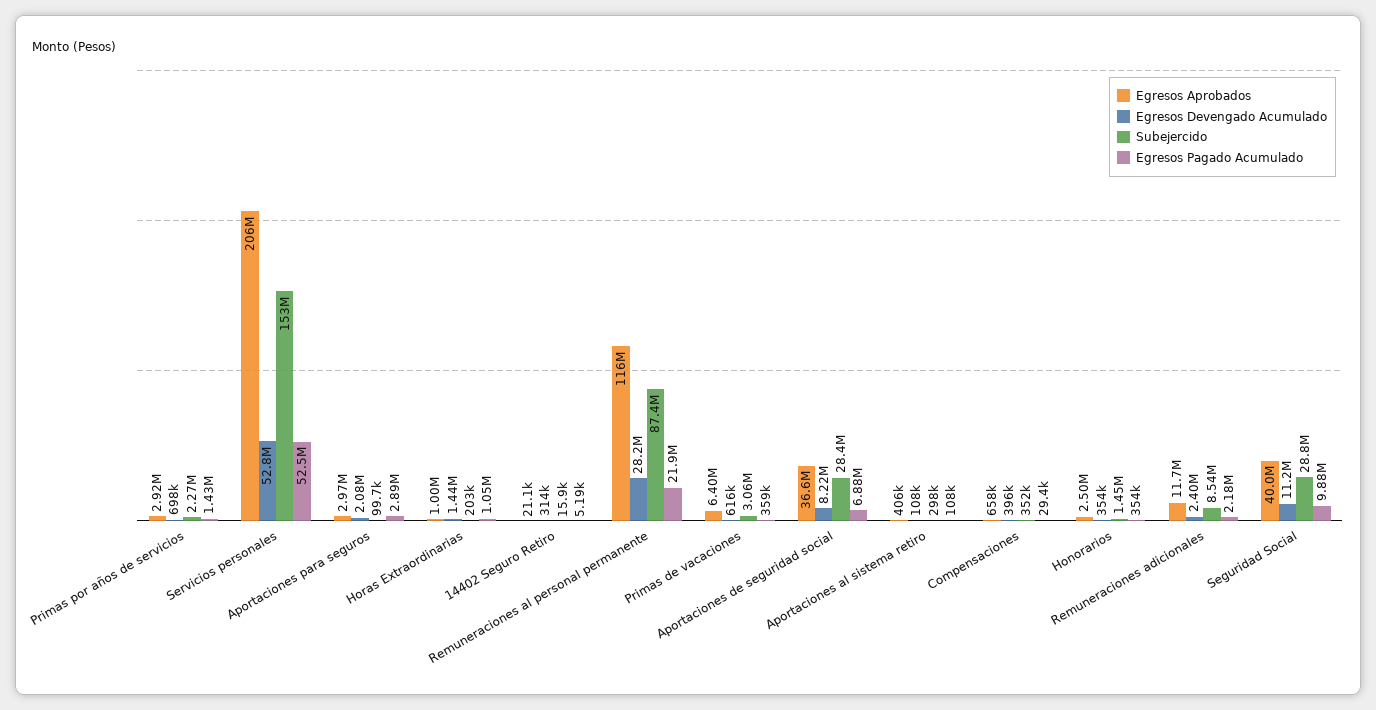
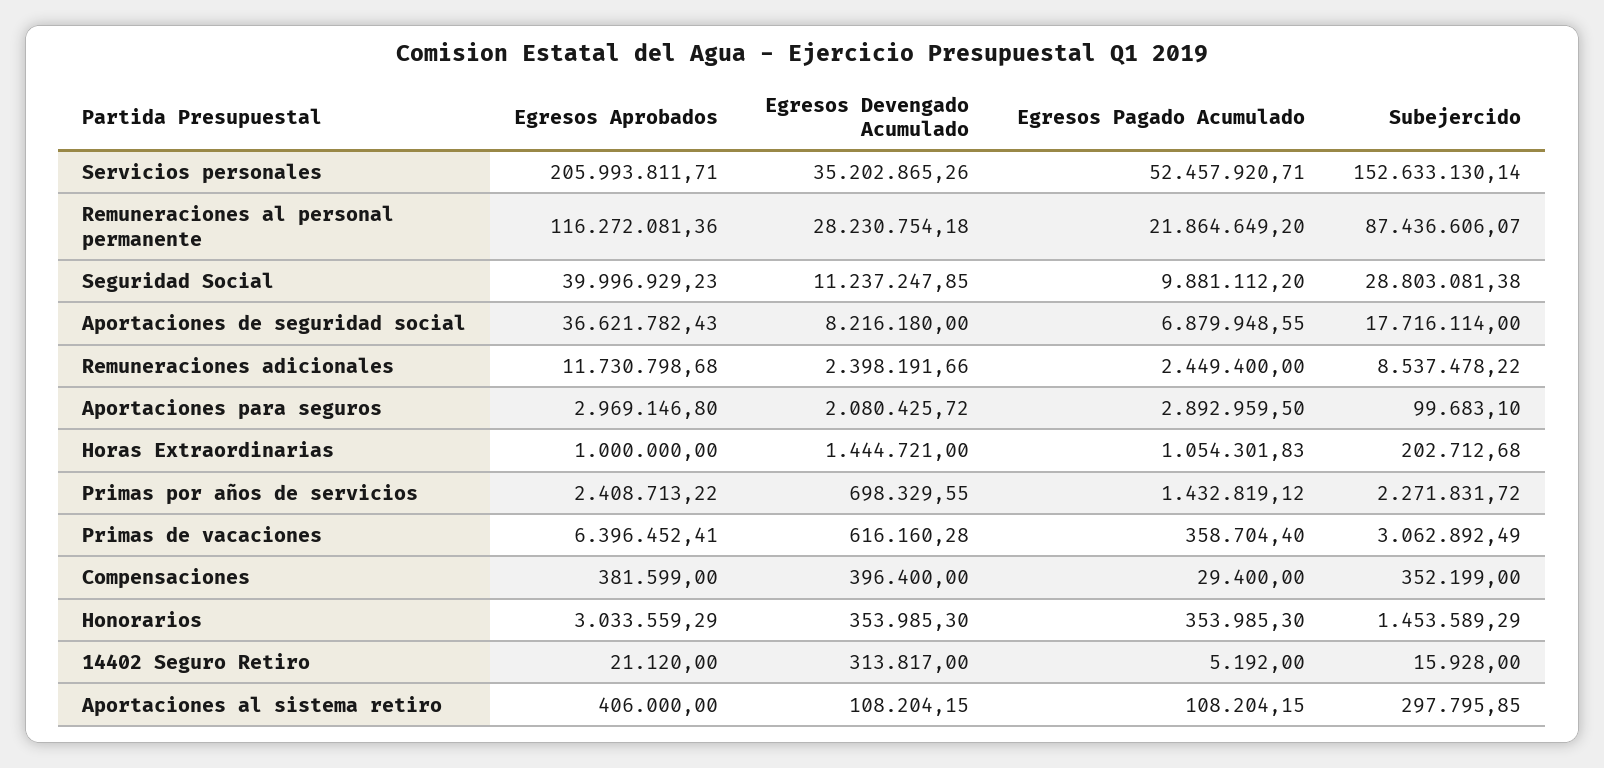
  {
    "Egresos Aprobados": {
-     "Primas por años de servicios": 2920000,
+     "Primas por años de servicios": 2408713.22,
      "Servicios personales": 205993811.71,
      "Aportaciones para seguros": 2969146.8,
      "Horas Extraordinarias": 1000000,
      "14402 Seguro Retiro": 21120,
      "Remuneraciones al personal permanente": 116272081.36,
      "Primas de vacaciones": 6396452.41,
      "Aportaciones de seguridad social": 36621782.43,
      "Aportaciones al sistema retiro": 406000,
-     "Compensaciones": 658000,
+     "Compensaciones": 381599,
-     "Honorarios": 2500000,
+     "Honorarios": 3033559.29,
      "Remuneraciones adicionales": 11730798.68,
      "Seguridad Social": 39996929.23
    },
    "Egresos Devengado Acumulado": {
      "Primas por años de servicios": 698329.55,
-     "Servicios personales": 52800000,
+     "Servicios personales": 35202865.26,
      "Aportaciones para seguros": 2080425.72,
      "Horas Extraordinarias": 1444721,
      "14402 Seguro Retiro": 313817,
      "Remuneraciones al personal permanente": 28230754.18,
      "Primas de vacaciones": 616160.28,
      "Aportaciones de seguridad social": 8216180,
      "Aportaciones al sistema retiro": 108204.15,
      "Compensaciones": 396400,
      "Honorarios": 353985.3,
      "Remuneraciones adicionales": 2398191.66,
      "Seguridad Social": 11237247.85
    },
    "Subejercido": {
      "Primas por años de servicios": 2271831.72,
      "Servicios personales": 152633130.14,
      "Aportaciones para seguros": 99683.1,
      "Horas Extraordinarias": 202712.68,
      "14402 Seguro Retiro": 15928,
      "Remuneraciones al personal permanente": 87436606.07,
      "Primas de vacaciones": 3062892.49,
-     "Aportaciones de seguridad social": 28400000,
+     "Aportaciones de seguridad social": 17716114,
      "Aportaciones al sistema retiro": 297795.85,
      "Compensaciones": 352199,
      "Honorarios": 1453589.29,
      "Remuneraciones adicionales": 8537478.22,
      "Seguridad Social": 28803081.38
    },
    "Egresos Pagado Acumulado": {
      "Primas por años de servicios": 1432819.12,
      "Servicios personales": 52457920.71,
      "Aportaciones para seguros": 2892959.5,
      "Horas Extraordinarias": 1054301.83,
      "14402 Seguro Retiro": 5192,
      "Remuneraciones al personal permanente": 21864649.2,
      "Primas de vacaciones": 358704.4,
      "Aportaciones de seguridad social": 6879948.55,
      "Aportaciones al sistema retiro": 108204.15,
      "Compensaciones": 29400,
      "Honorarios": 353985.3,
-     "Remuneraciones adicionales": 2180000,
+     "Remuneraciones adicionales": 2449400,
      "Seguridad Social": 9881112.2
    }
  }

